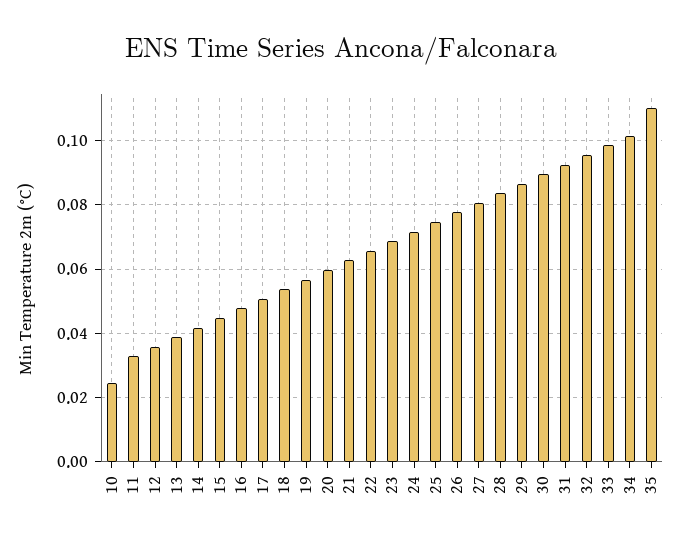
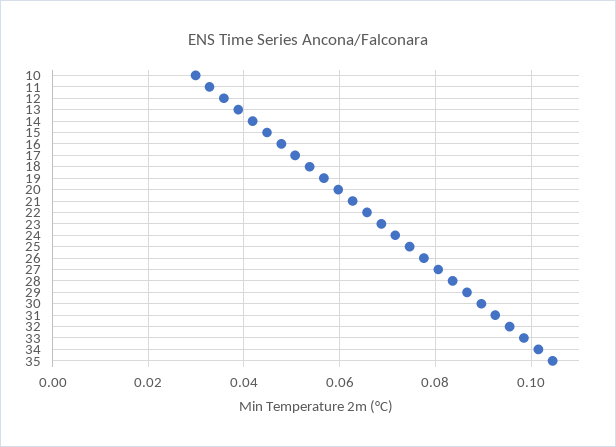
  {
-   "10": 0.024,
+   "10": 0.03,
    "11": 0.032,
    "12": 0.036,
    "13": 0.038,
    "14": 0.042,
    "15": 0.044,
    "16": 0.048,
    "17": 0.05,
    "18": 0.054,
    "19": 0.056,
    "20": 0.06,
    "21": 0.062,
    "22": 0.066,
    "23": 0.068,
    "24": 0.072,
    "25": 0.074,
    "26": 0.078,
    "27": 0.08,
    "28": 0.084,
    "29": 0.086,
    "30": 0.09,
    "31": 0.092,
    "32": 0.096,
    "33": 0.098,
    "34": 0.102,
-   "35": 0.11
+   "35": 0.104
  }

